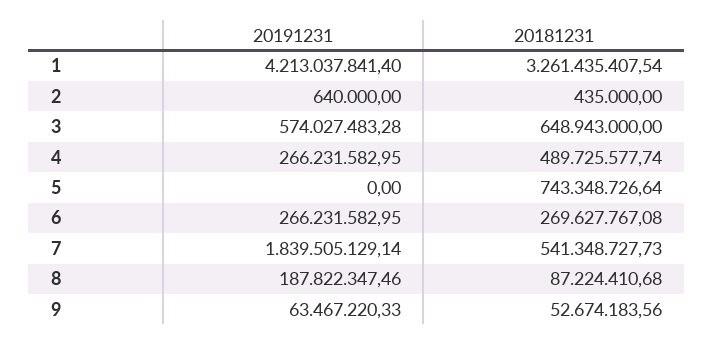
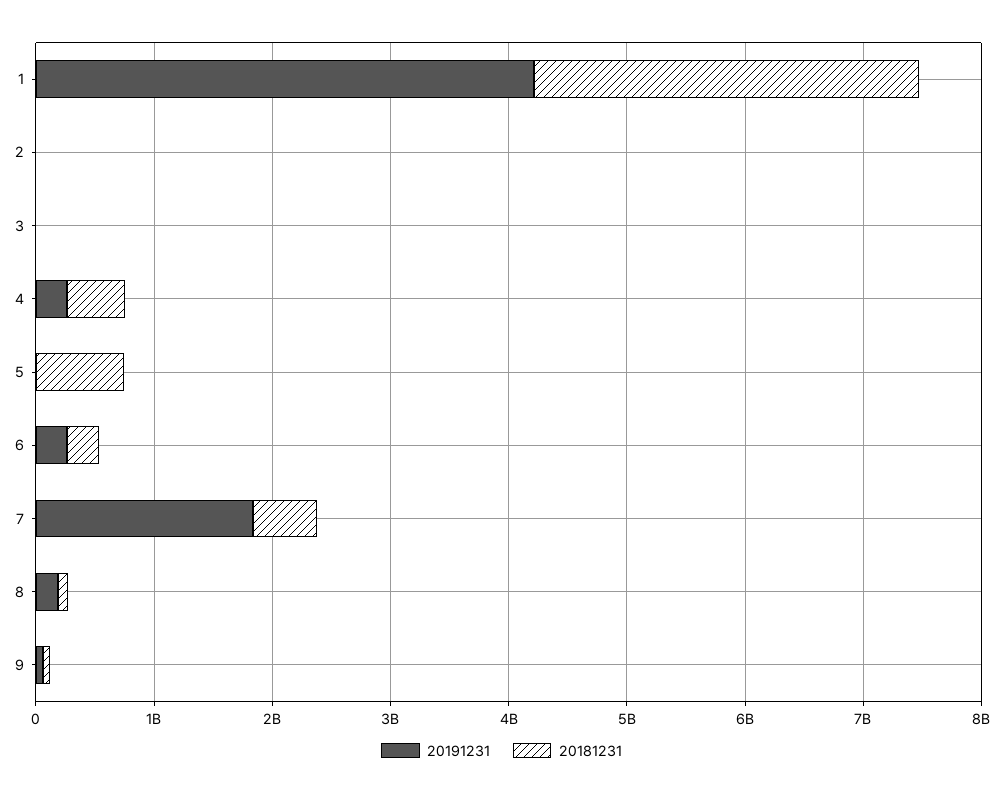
  {
    "20191231": {
      "1": 4213037841.4,
      "2": 640000,
-     "3": 574027483.28,
+     "3": 0,
      "4": 266231582.95,
      "5": 0,
      "6": 266231582.95,
      "7": 1839505129.14,
      "8": 187822347.46,
      "9": 63467220.33
    },
    "20181231": {
      "1": 3261435407.54,
      "2": 435000,
-     "3": 648943000,
+     "3": 0,
      "4": 489725577.74,
      "5": 743348726.64,
      "6": 269627767.08,
      "7": 541348727.73,
      "8": 87224410.68,
      "9": 52674183.56
    }
  }

